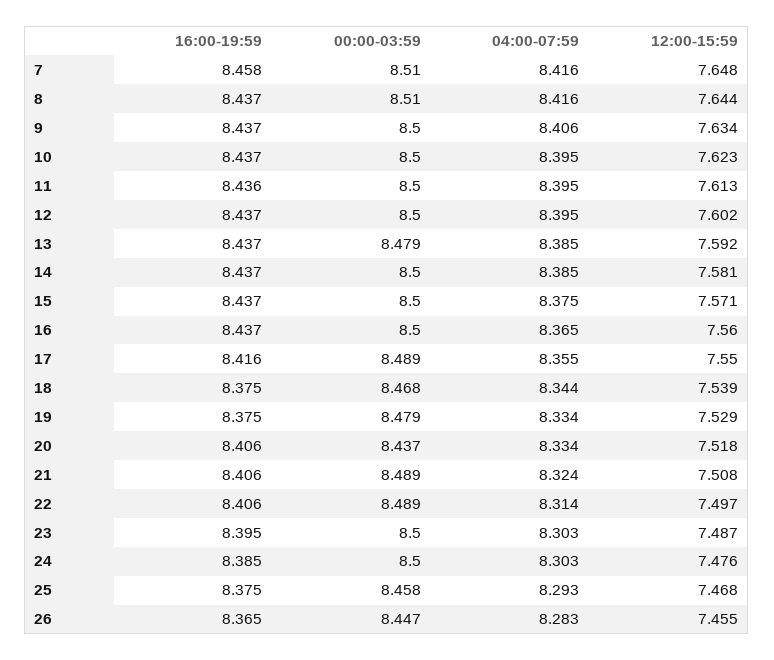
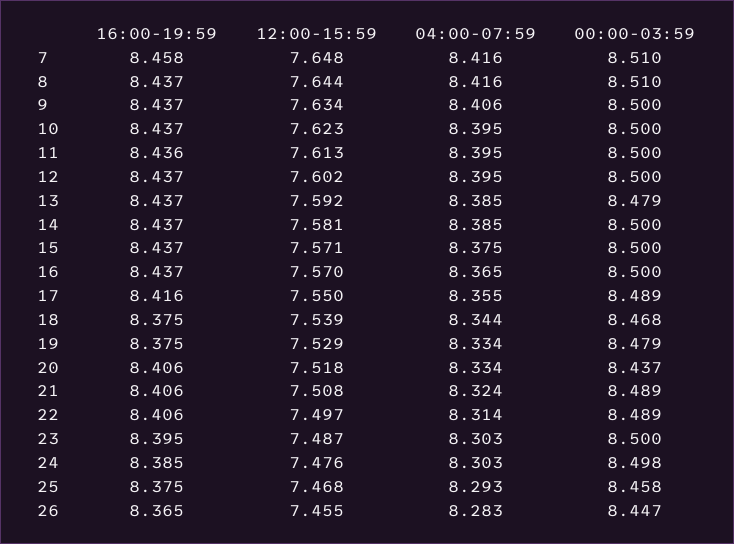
  {
    "16:00-19:59": {
      "7": 8.458,
      "8": 8.437,
      "9": 8.437,
      "10": 8.437,
      "11": 8.436,
      "12": 8.437,
      "13": 8.437,
      "14": 8.437,
      "15": 8.437,
      "16": 8.437,
      "17": 8.416,
      "18": 8.375,
      "19": 8.375,
      "20": 8.406,
      "21": 8.406,
      "22": 8.406,
      "23": 8.395,
      "24": 8.385,
      "25": 8.375,
      "26": 8.365
    },
    "00:00-03:59": {
      "7": 8.51,
      "8": 8.51,
      "9": 8.5,
      "10": 8.5,
      "11": 8.5,
      "12": 8.5,
      "13": 8.479,
      "14": 8.5,
      "15": 8.5,
      "16": 8.5,
      "17": 8.489,
      "18": 8.468,
      "19": 8.479,
      "20": 8.437,
      "21": 8.489,
      "22": 8.489,
      "23": 8.5,
-     "24": 8.5,
+     "24": 8.498,
      "25": 8.458,
      "26": 8.447
    },
    "04:00-07:59": {
      "7": 8.416,
      "8": 8.416,
      "9": 8.406,
      "10": 8.395,
      "11": 8.395,
      "12": 8.395,
      "13": 8.385,
      "14": 8.385,
      "15": 8.375,
      "16": 8.365,
      "17": 8.355,
      "18": 8.344,
      "19": 8.334,
      "20": 8.334,
      "21": 8.324,
      "22": 8.314,
      "23": 8.303,
      "24": 8.303,
      "25": 8.293,
      "26": 8.283
    },
    "12:00-15:59": {
      "7": 7.648,
      "8": 7.644,
      "9": 7.634,
      "10": 7.623,
      "11": 7.613,
      "12": 7.602,
      "13": 7.592,
      "14": 7.581,
      "15": 7.571,
-     "16": 7.56,
+     "16": 7.57,
      "17": 7.55,
      "18": 7.539,
      "19": 7.529,
      "20": 7.518,
      "21": 7.508,
      "22": 7.497,
      "23": 7.487,
      "24": 7.476,
      "25": 7.468,
      "26": 7.455
    }
  }

